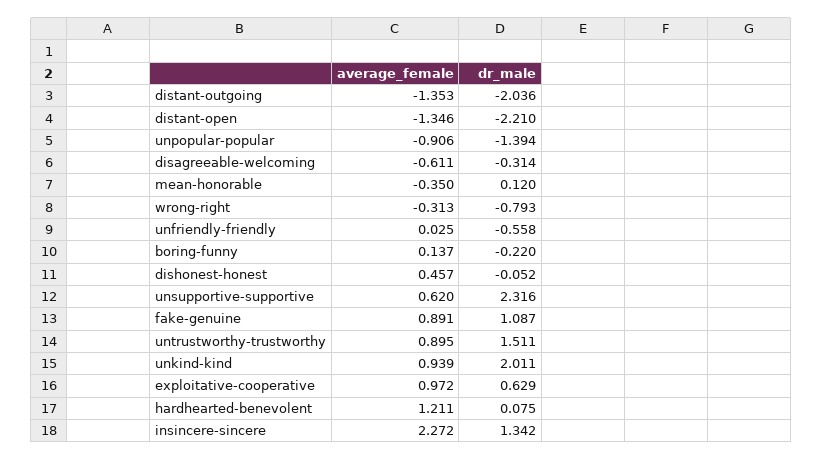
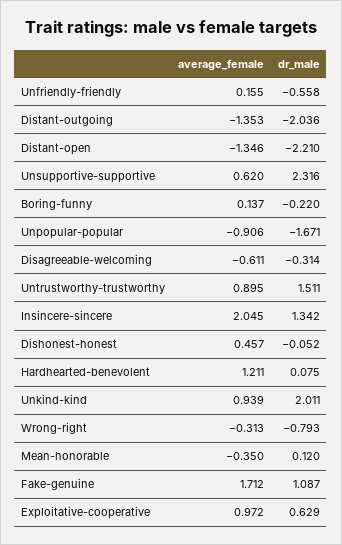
  {
    "average_female": {
      "distant-outgoing": -1.353,
      "distant-open": -1.346,
      "unpopular-popular": -0.906,
      "disagreeable-welcoming": -0.611,
      "mean-honorable": -0.35,
      "wrong-right": -0.313,
-     "unfriendly-friendly": 0.025,
+     "unfriendly-friendly": 0.155,
      "boring-funny": 0.137,
      "dishonest-honest": 0.457,
      "unsupportive-supportive": 0.62,
-     "fake-genuine": 0.891,
+     "fake-genuine": 1.712,
      "untrustworthy-trustworthy": 0.895,
      "unkind-kind": 0.939,
      "exploitative-cooperative": 0.972,
      "hardhearted-benevolent": 1.211,
-     "insincere-sincere": 2.272
+     "insincere-sincere": 2.045
    },
    "dr_male": {
      "distant-outgoing": -2.036,
      "distant-open": -2.21,
-     "unpopular-popular": -1.394,
+     "unpopular-popular": -1.671,
      "disagreeable-welcoming": -0.314,
      "mean-honorable": 0.12,
      "wrong-right": -0.793,
      "unfriendly-friendly": -0.558,
      "boring-funny": -0.22,
      "dishonest-honest": -0.052,
      "unsupportive-supportive": 2.316,
      "fake-genuine": 1.087,
      "untrustworthy-trustworthy": 1.511,
      "unkind-kind": 2.011,
      "exploitative-cooperative": 0.629,
      "hardhearted-benevolent": 0.075,
      "insincere-sincere": 1.342
    }
  }

